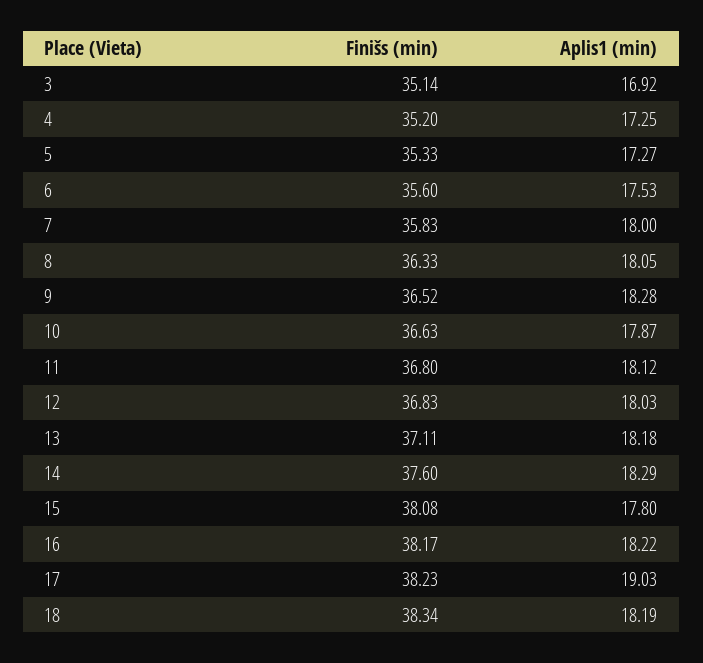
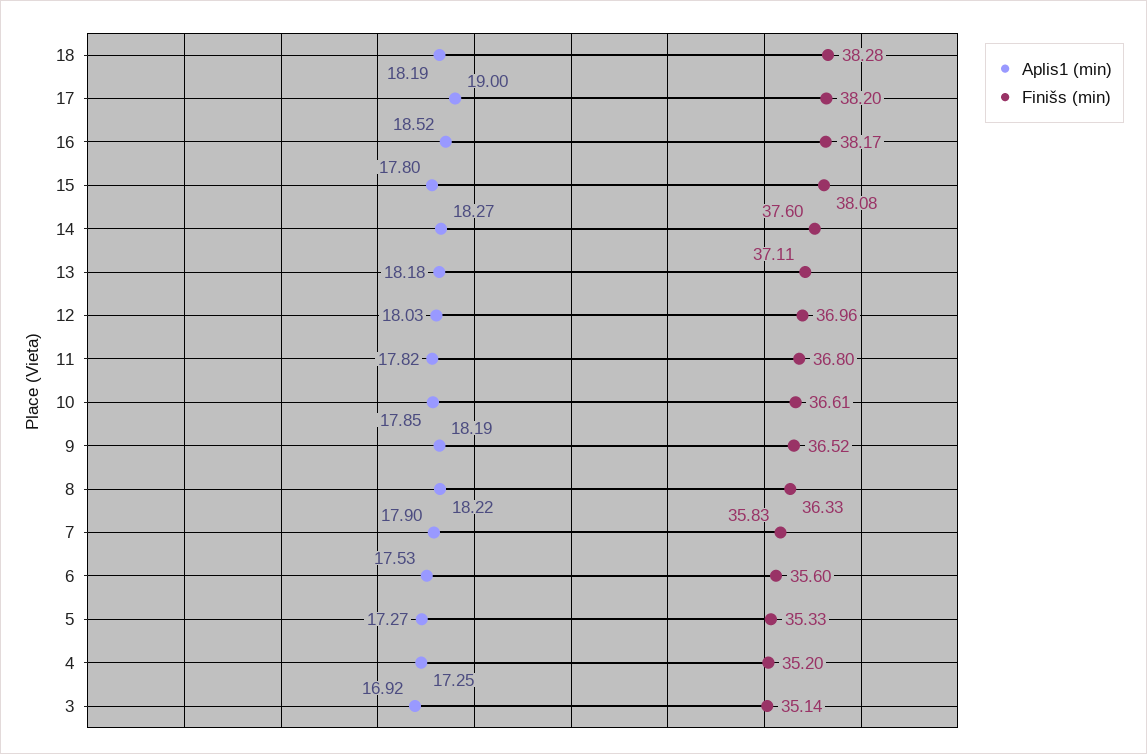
  {
    "Finišs (min)": {
      "3": 35.14,
      "4": 35.2,
      "5": 35.33,
      "6": 35.6,
      "7": 35.83,
      "8": 36.33,
      "9": 36.52,
-     "10": 36.63,
+     "10": 36.61,
      "11": 36.8,
-     "12": 36.83,
+     "12": 36.96,
      "13": 37.11,
      "14": 37.6,
      "15": 38.08,
      "16": 38.17,
-     "17": 38.23,
+     "17": 38.2,
-     "18": 38.34
+     "18": 38.28
    },
    "Aplis1 (min)": {
      "3": 16.92,
      "4": 17.25,
      "5": 17.27,
      "6": 17.53,
-     "7": 18,
+     "7": 17.9,
-     "8": 18.05,
+     "8": 18.22,
-     "9": 18.28,
+     "9": 18.19,
-     "10": 17.87,
+     "10": 17.85,
-     "11": 18.12,
+     "11": 17.82,
      "12": 18.03,
      "13": 18.18,
-     "14": 18.29,
+     "14": 18.27,
      "15": 17.8,
-     "16": 18.22,
+     "16": 18.52,
-     "17": 19.03,
+     "17": 19,
      "18": 18.19
    }
  }

